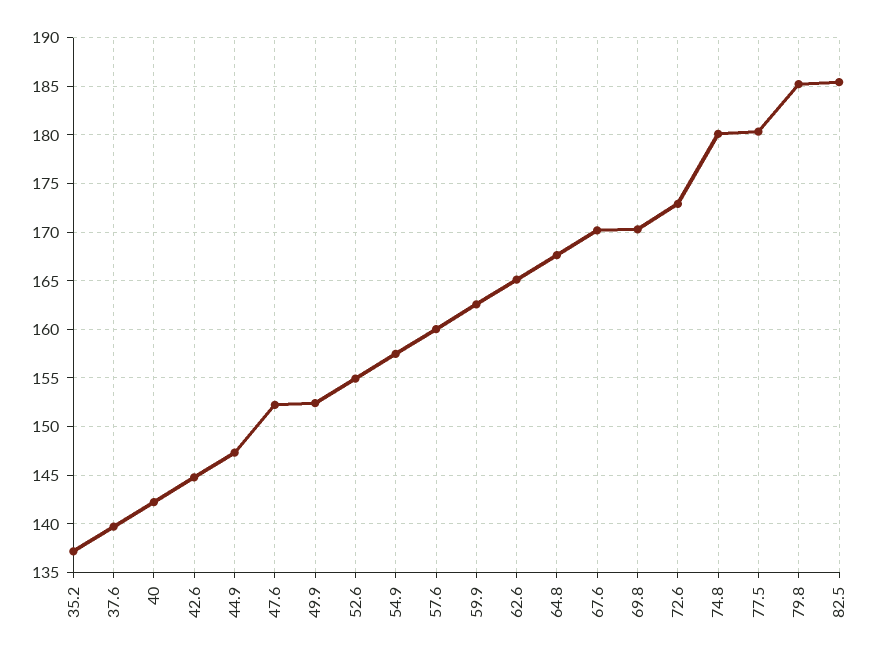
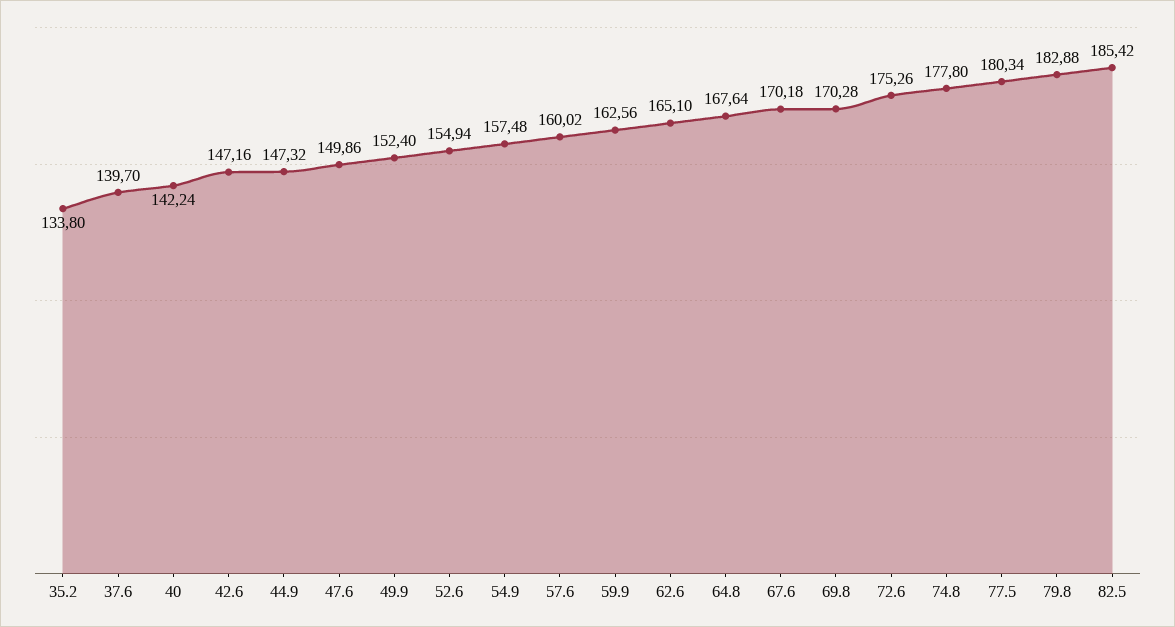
  {
-   "35.2": 137,
+   "35.2": 133.8,
    "37.6": 139.7,
    "40": 142.24,
-   "42.6": 145,
+   "42.6": 147.16,
    "44.9": 147.32,
-   "47.6": 152,
+   "47.6": 149.86,
    "49.9": 152.4,
    "52.6": 154.94,
    "54.9": 157.48,
    "57.6": 160.02,
    "59.9": 162.56,
    "62.6": 165.1,
    "64.8": 167.64,
    "67.6": 170.18,
    "69.8": 170.28,
-   "72.6": 173,
+   "72.6": 175.26,
-   "74.8": 180,
+   "74.8": 177.8,
    "77.5": 180.34,
-   "79.8": 185,
+   "79.8": 182.88,
    "82.5": 185.42
  }

